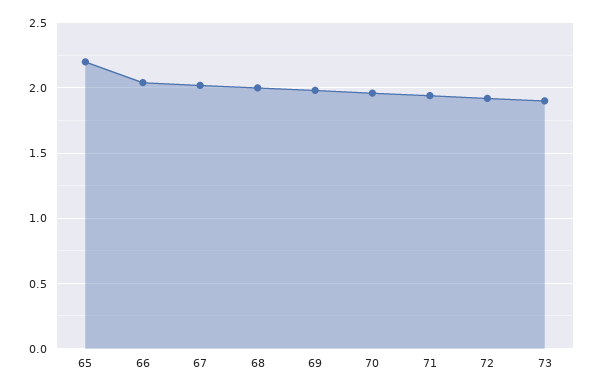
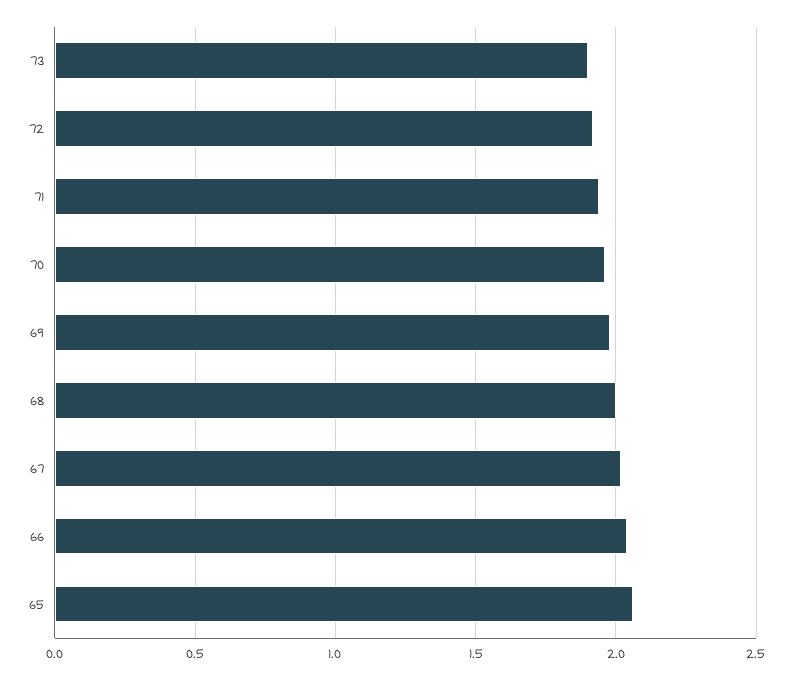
  {
-   "65": 2.2,
+   "65": 2.05,
    "66": 2.05,
    "67": 2,
    "68": 2,
    "69": 2,
    "70": 1.95,
    "71": 1.95,
    "72": 1.9,
    "73": 1.9
  }

